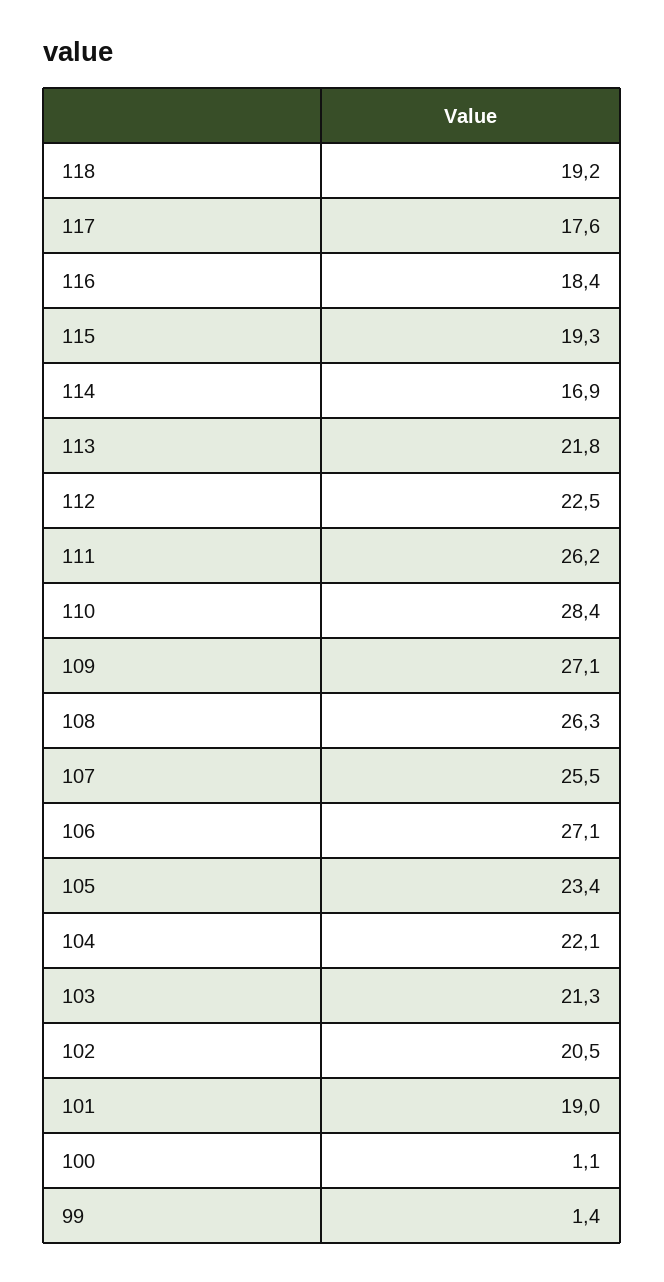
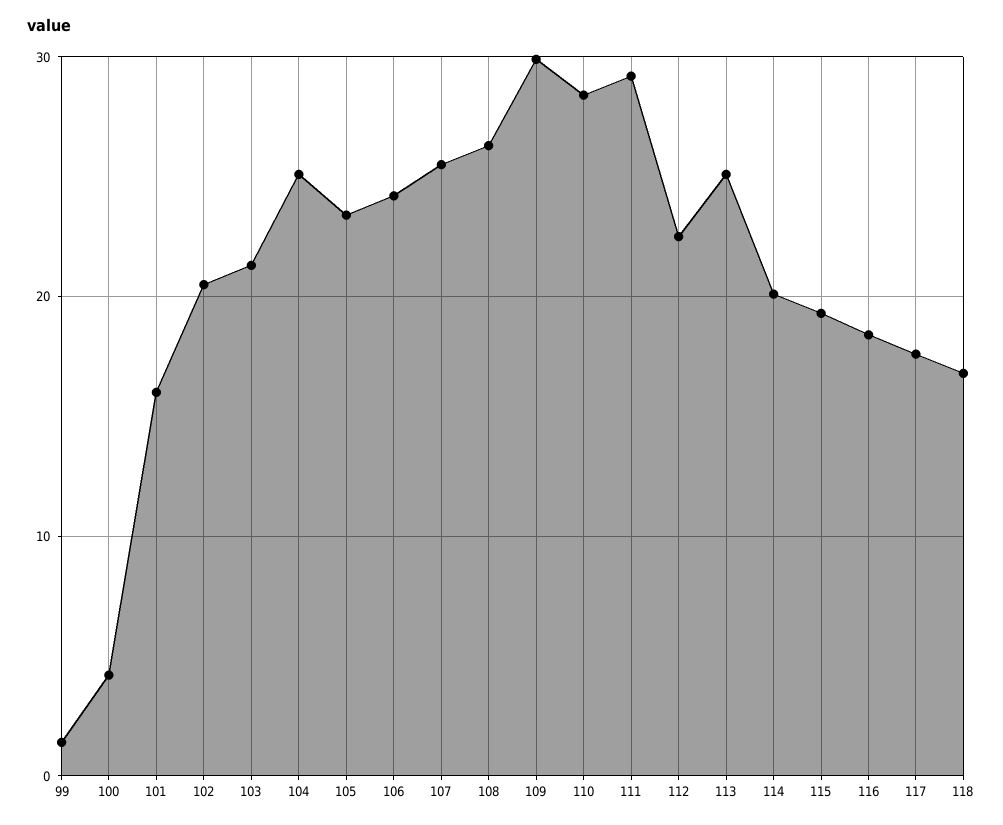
  {
-   "118": 19.2,
+   "118": 17,
    "117": 17.6,
    "116": 18.4,
    "115": 19.3,
-   "114": 16.9,
+   "114": 20,
-   "113": 21.8,
+   "113": 25,
    "112": 22.5,
-   "111": 26.2,
+   "111": 29,
    "110": 28.4,
-   "109": 27.1,
+   "109": 30,
    "108": 26.3,
    "107": 25.5,
-   "106": 27.1,
+   "106": 24,
    "105": 23.4,
-   "104": 22.1,
+   "104": 25,
    "103": 21.3,
    "102": 20.5,
-   "101": 19,
+   "101": 16,
-   "100": 1.1,
+   "100": 4,
    "99": 1.4
  }

